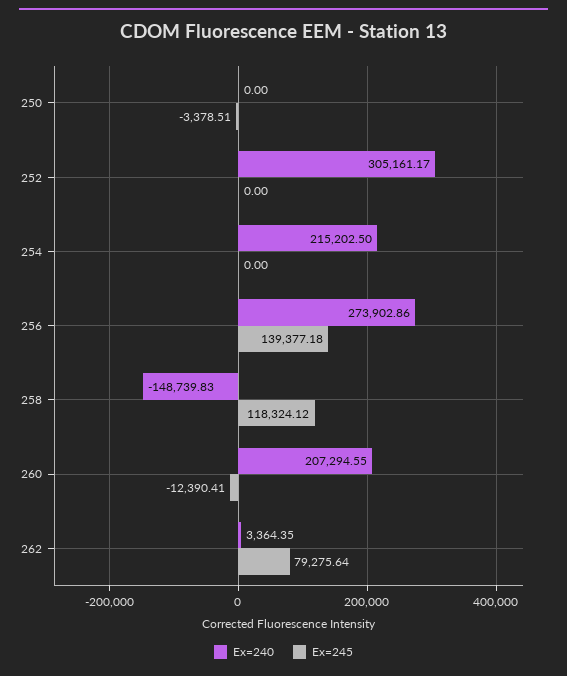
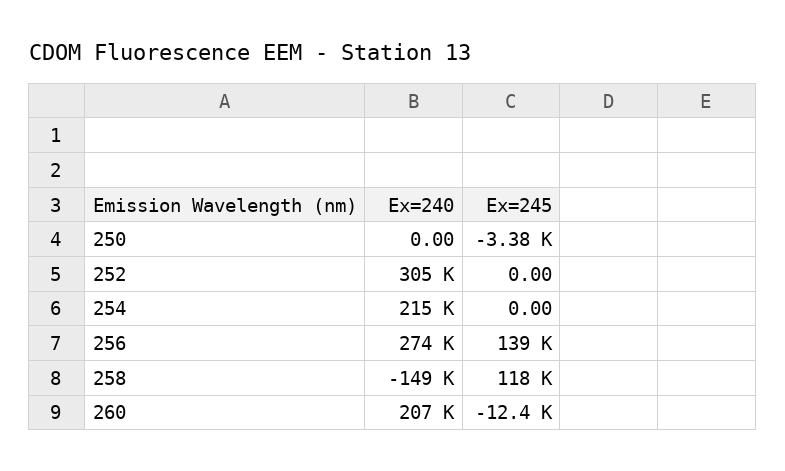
  {
    "Ex=240": {
      "250": 0,
      "252": 305161.17,
      "254": 215202.5,
      "256": 273902.86,
      "258": -148739.83,
-     "260": 207294.55,
+     "260": 207294.55
-     "262": 3364.35
    },
    "Ex=245": {
      "250": -3378.51,
      "252": 0,
      "254": 0,
      "256": 139377.18,
      "258": 118324.12,
-     "260": -12390.41,
+     "260": -12390.41
-     "262": 79275.64
    }
  }

